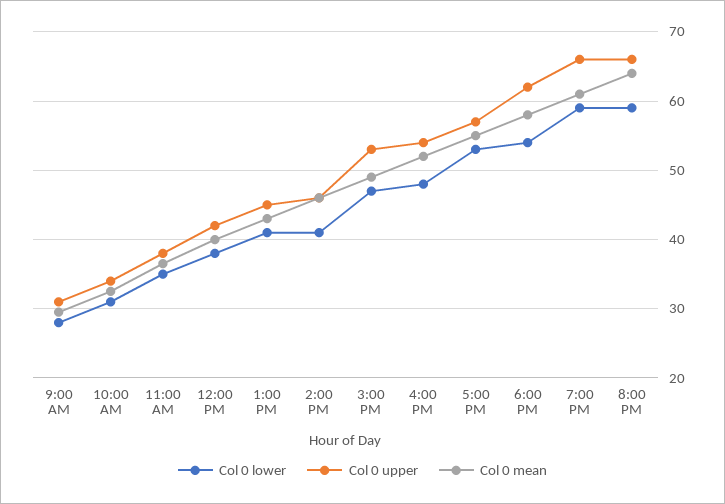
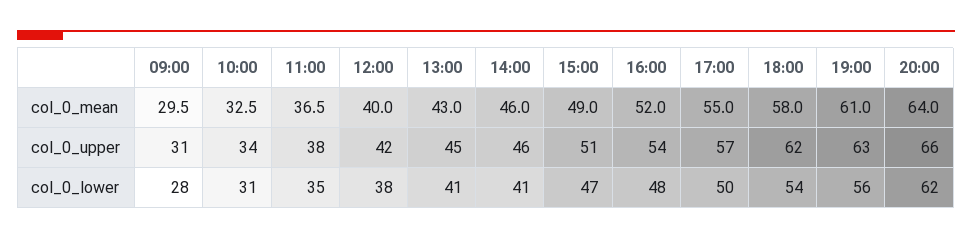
  {
    "Col 0 lower": {
      "9:00 AM": 28,
      "10:00 AM": 31,
      "11:00 AM": 35,
      "12:00 PM": 38,
      "1:00 PM": 41,
      "2:00 PM": 41,
      "3:00 PM": 47,
      "4:00 PM": 48,
-     "5:00 PM": 53,
+     "5:00 PM": 50,
      "6:00 PM": 54,
-     "7:00 PM": 59,
+     "7:00 PM": 56,
-     "8:00 PM": 59
+     "8:00 PM": 62
    },
    "Col 0 upper": {
      "9:00 AM": 31,
      "10:00 AM": 34,
      "11:00 AM": 38,
      "12:00 PM": 42,
      "1:00 PM": 45,
      "2:00 PM": 46,
-     "3:00 PM": 53,
+     "3:00 PM": 51,
      "4:00 PM": 54,
      "5:00 PM": 57,
      "6:00 PM": 62,
-     "7:00 PM": 66,
+     "7:00 PM": 63,
      "8:00 PM": 66
    },
    "Col 0 mean": {
      "9:00 AM": 29.5,
      "10:00 AM": 32.5,
      "11:00 AM": 36.5,
      "12:00 PM": 40,
      "1:00 PM": 43,
      "2:00 PM": 46,
      "3:00 PM": 49,
      "4:00 PM": 52,
      "5:00 PM": 55,
      "6:00 PM": 58,
      "7:00 PM": 61,
      "8:00 PM": 64
    }
  }

